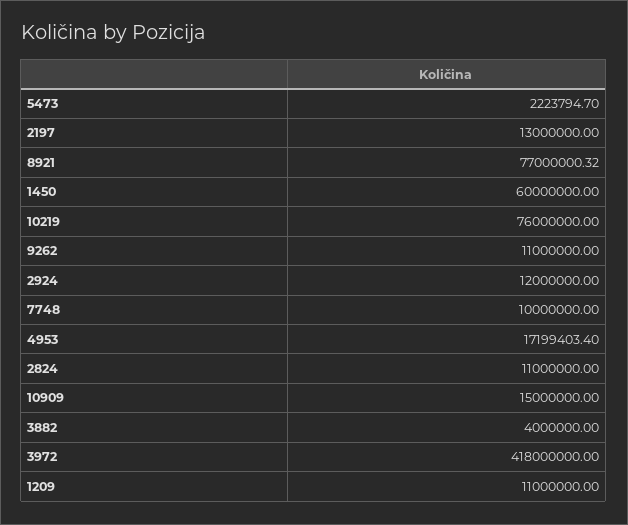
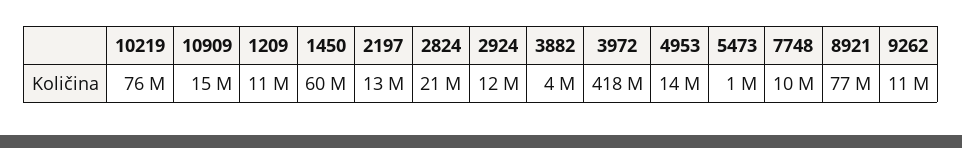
  {
-   "5473": 2223794.7,
+   "5473": 1000000,
    "2197": 13000000,
    "8921": 77000000.32,
    "1450": 60000000,
    "10219": 76000000,
    "9262": 11000000,
    "2924": 12000000,
    "7748": 10000000,
-   "4953": 17199403.4,
+   "4953": 14000000,
-   "2824": 11000000,
+   "2824": 21000000,
    "10909": 15000000,
    "3882": 4000000,
    "3972": 418000000,
    "1209": 11000000
  }

